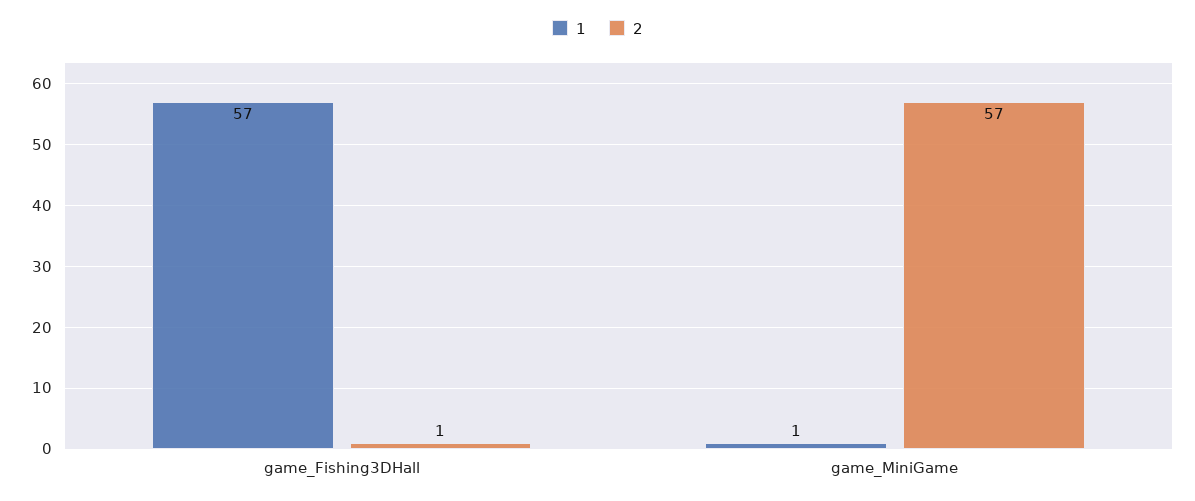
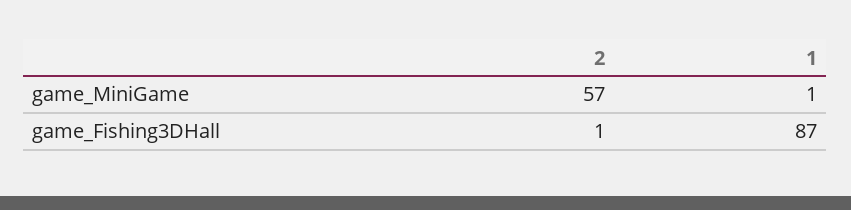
  {
    "1": {
-     "game_Fishing3DHall": 57,
+     "game_Fishing3DHall": 87,
      "game_MiniGame": 1
    },
    "2": {
      "game_Fishing3DHall": 1,
      "game_MiniGame": 57
    }
  }

